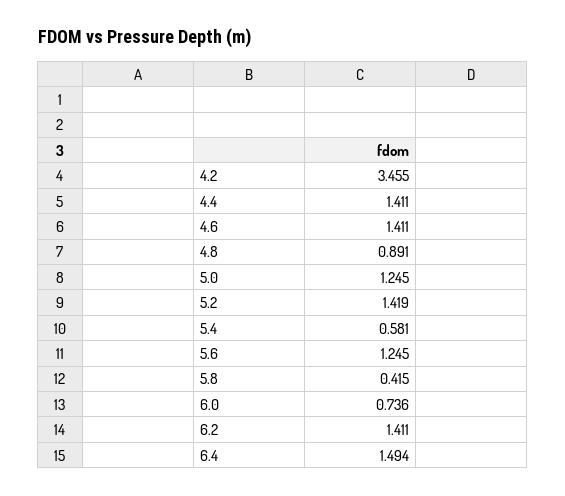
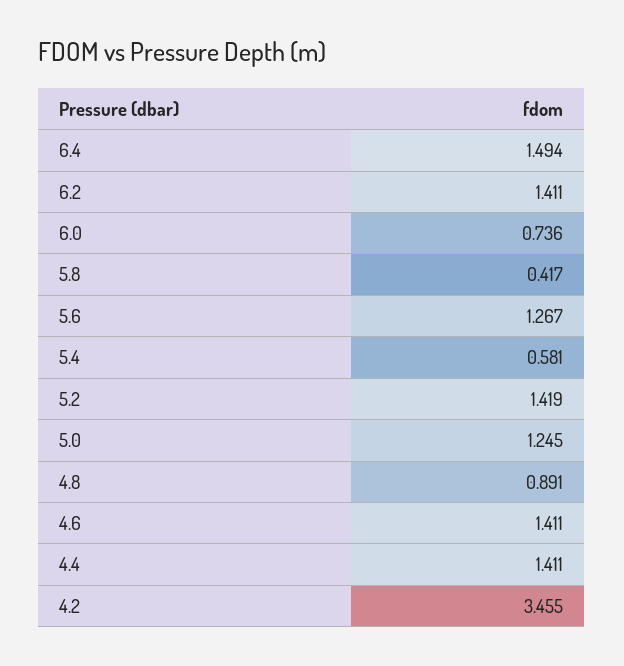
  {
    "4.2": 3.455,
    "4.4": 1.411,
    "4.6": 1.411,
    "4.8": 0.891,
    "5.0": 1.245,
    "5.2": 1.419,
    "5.4": 0.581,
-   "5.6": 1.245,
+   "5.6": 1.267,
-   "5.8": 0.415,
+   "5.8": 0.417,
    "6.0": 0.736,
    "6.2": 1.411,
    "6.4": 1.494
  }

